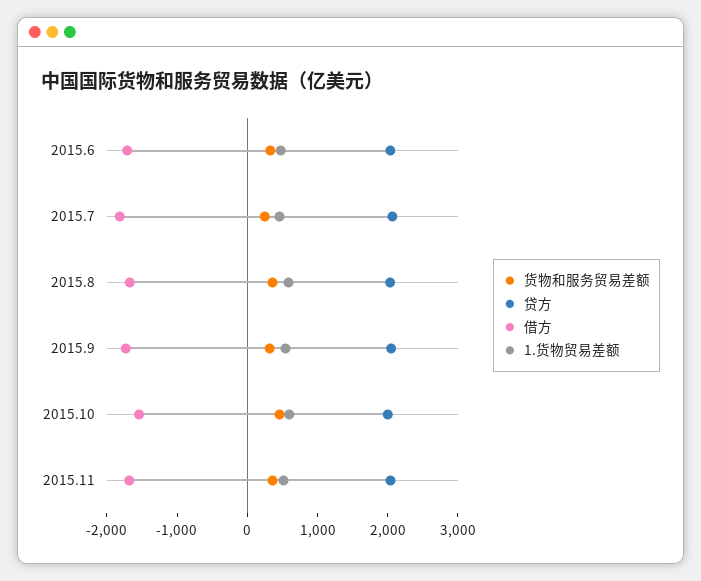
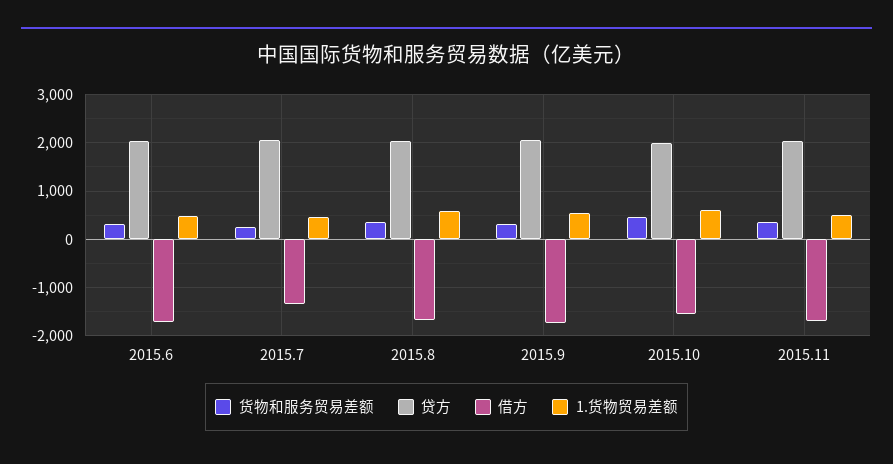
  {
    "货物和服务贸易差额": {
      "2015.6": 400,
      "2015.7": 200,
      "2015.8": 400,
      "2015.9": 400,
      "2015.10": 400,
      "2015.11": 400
    },
    "贷方": {
      "2015.6": 2000,
      "2015.7": 2000,
      "2015.8": 2000,
      "2015.9": 2000,
      "2015.10": 2000,
      "2015.11": 2000
    },
    "借方": {
      "2015.6": -1800,
-     "2015.7": -1800,
+     "2015.7": -1400,
      "2015.8": -1600,
      "2015.9": -1800,
      "2015.10": -1600,
      "2015.11": -1600
    },
    "1.货物贸易差额": {
      "2015.6": 400,
      "2015.7": 400,
      "2015.8": 600,
      "2015.9": 600,
      "2015.10": 600,
      "2015.11": 600
    }
  }

